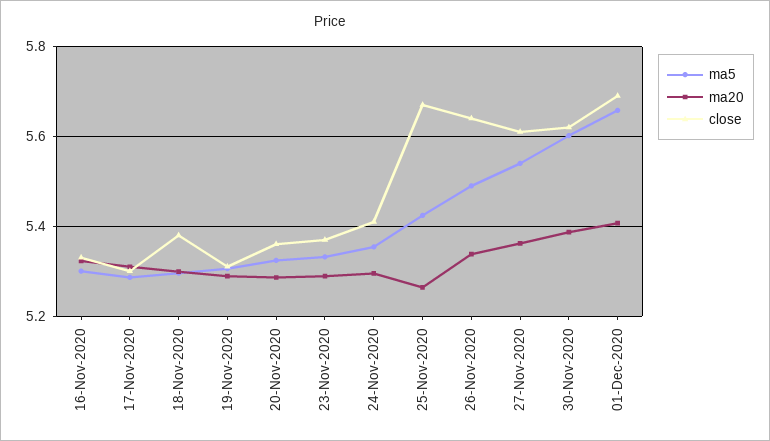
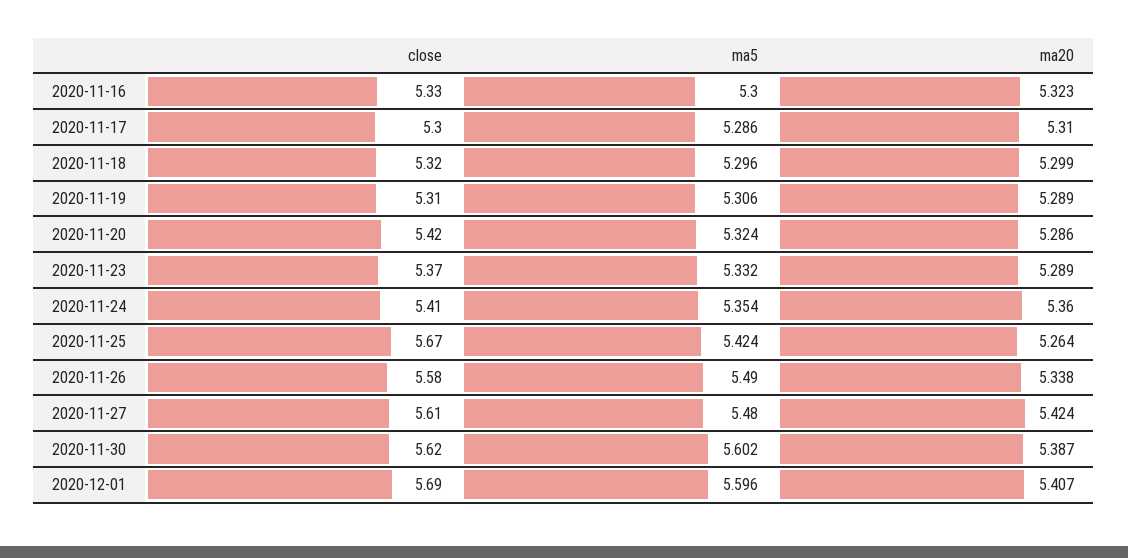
  {
    "ma5": {
      "16-Nov-2020": 5.3,
      "17-Nov-2020": 5.286,
      "18-Nov-2020": 5.296,
      "19-Nov-2020": 5.306,
      "20-Nov-2020": 5.324,
      "23-Nov-2020": 5.332,
      "24-Nov-2020": 5.354,
      "25-Nov-2020": 5.424,
      "26-Nov-2020": 5.49,
-     "27-Nov-2020": 5.54,
+     "27-Nov-2020": 5.48,
      "30-Nov-2020": 5.602,
-     "01-Dec-2020": 5.66
+     "01-Dec-2020": 5.596
    },
    "ma20": {
      "16-Nov-2020": 5.323,
      "17-Nov-2020": 5.31,
      "18-Nov-2020": 5.299,
      "19-Nov-2020": 5.289,
      "20-Nov-2020": 5.286,
      "23-Nov-2020": 5.289,
-     "24-Nov-2020": 5.3,
+     "24-Nov-2020": 5.36,
      "25-Nov-2020": 5.264,
      "26-Nov-2020": 5.338,
-     "27-Nov-2020": 5.36,
+     "27-Nov-2020": 5.424,
      "30-Nov-2020": 5.387,
      "01-Dec-2020": 5.407
    },
    "close": {
      "16-Nov-2020": 5.33,
      "17-Nov-2020": 5.3,
-     "18-Nov-2020": 5.38,
+     "18-Nov-2020": 5.32,
      "19-Nov-2020": 5.31,
-     "20-Nov-2020": 5.36,
+     "20-Nov-2020": 5.42,
      "23-Nov-2020": 5.37,
      "24-Nov-2020": 5.41,
      "25-Nov-2020": 5.67,
-     "26-Nov-2020": 5.64,
+     "26-Nov-2020": 5.58,
      "27-Nov-2020": 5.61,
      "30-Nov-2020": 5.62,
      "01-Dec-2020": 5.69
    }
  }

